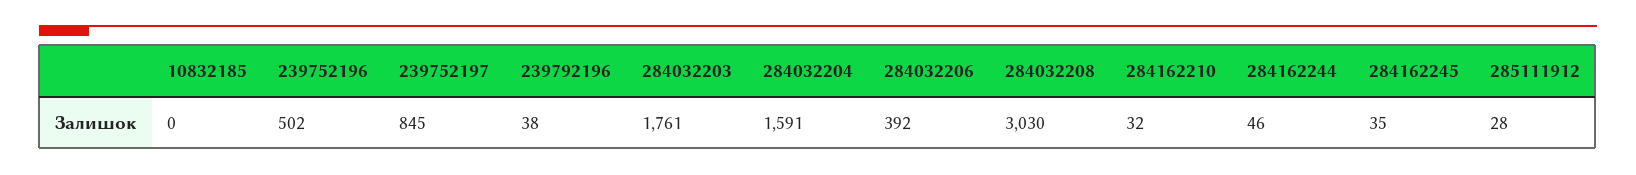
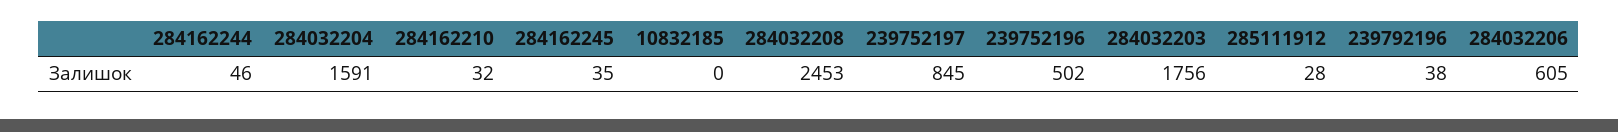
  {
    "10832185": 0,
    "239752196": 502,
    "239752197": 845,
    "239792196": 38,
-   "284032203": 1761,
+   "284032203": 1756,
    "284032204": 1591,
-   "284032206": 392,
+   "284032206": 605,
-   "284032208": 3030,
+   "284032208": 2453,
    "284162210": 32,
    "284162244": 46,
    "284162245": 35,
    "285111912": 28
  }

